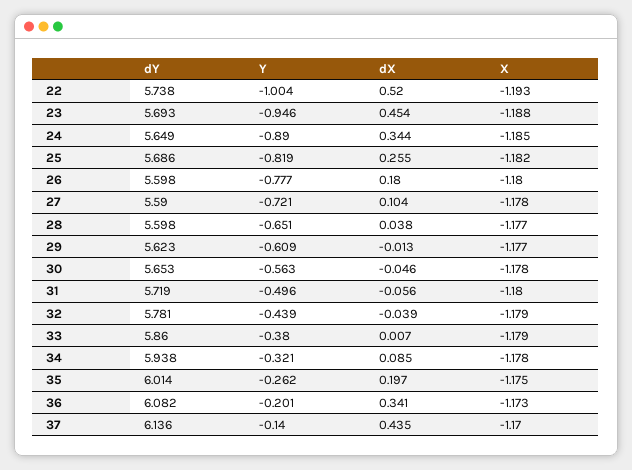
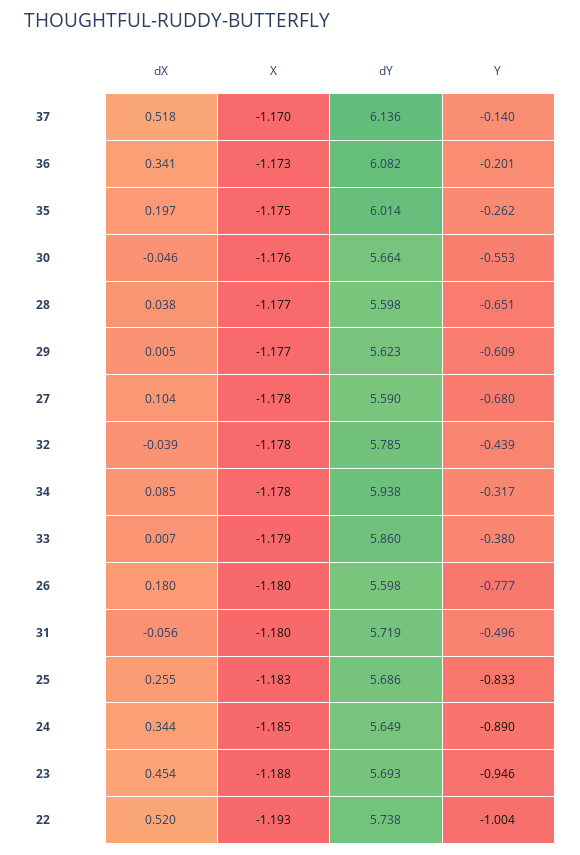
  {
    "dY": {
      "22": 5.738,
      "23": 5.693,
      "24": 5.649,
      "25": 5.686,
      "26": 5.598,
      "27": 5.59,
      "28": 5.598,
      "29": 5.623,
-     "30": 5.653,
+     "30": 5.664,
      "31": 5.719,
-     "32": 5.781,
+     "32": 5.785,
      "33": 5.86,
      "34": 5.938,
      "35": 6.014,
      "36": 6.082,
      "37": 6.136
    },
    "Y": {
      "22": -1.004,
      "23": -0.946,
      "24": -0.89,
-     "25": -0.819,
+     "25": -0.833,
      "26": -0.777,
-     "27": -0.721,
+     "27": -0.68,
      "28": -0.651,
      "29": -0.609,
-     "30": -0.563,
+     "30": -0.553,
      "31": -0.496,
      "32": -0.439,
      "33": -0.38,
-     "34": -0.321,
+     "34": -0.317,
      "35": -0.262,
      "36": -0.201,
      "37": -0.14
    },
    "dX": {
      "22": 0.52,
      "23": 0.454,
      "24": 0.344,
      "25": 0.255,
      "26": 0.18,
      "27": 0.104,
      "28": 0.038,
-     "29": -0.013,
+     "29": 0.005,
      "30": -0.046,
      "31": -0.056,
      "32": -0.039,
      "33": 0.007,
      "34": 0.085,
      "35": 0.197,
      "36": 0.341,
-     "37": 0.435
+     "37": 0.518
    },
    "X": {
      "22": -1.193,
      "23": -1.188,
      "24": -1.185,
-     "25": -1.182,
+     "25": -1.183,
      "26": -1.18,
      "27": -1.178,
      "28": -1.177,
      "29": -1.177,
-     "30": -1.178,
+     "30": -1.176,
      "31": -1.18,
-     "32": -1.179,
+     "32": -1.178,
      "33": -1.179,
      "34": -1.178,
      "35": -1.175,
      "36": -1.173,
      "37": -1.17
    }
  }

